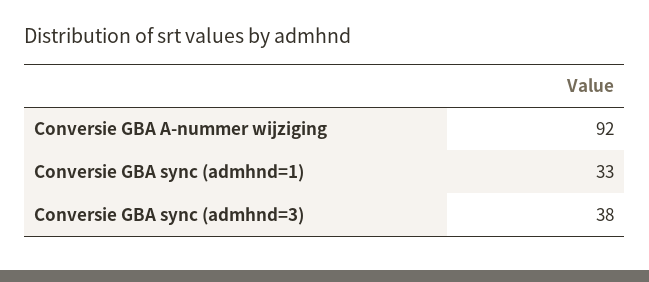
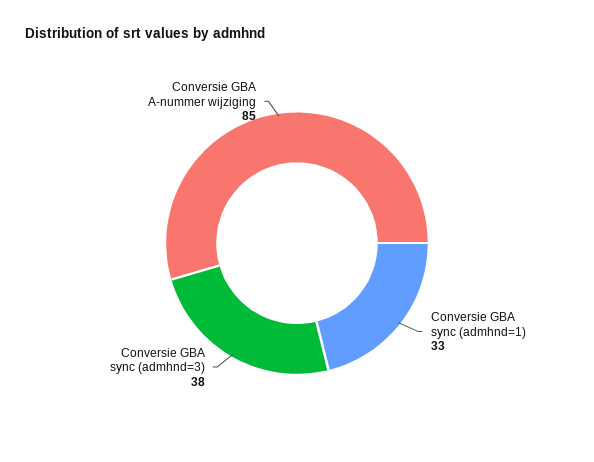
  {
-   "Conversie GBA A-nummer wijziging": 92,
+   "Conversie GBA A-nummer wijziging": 85,
    "Conversie GBA sync (admhnd=1)": 33,
    "Conversie GBA sync (admhnd=3)": 38
  }

